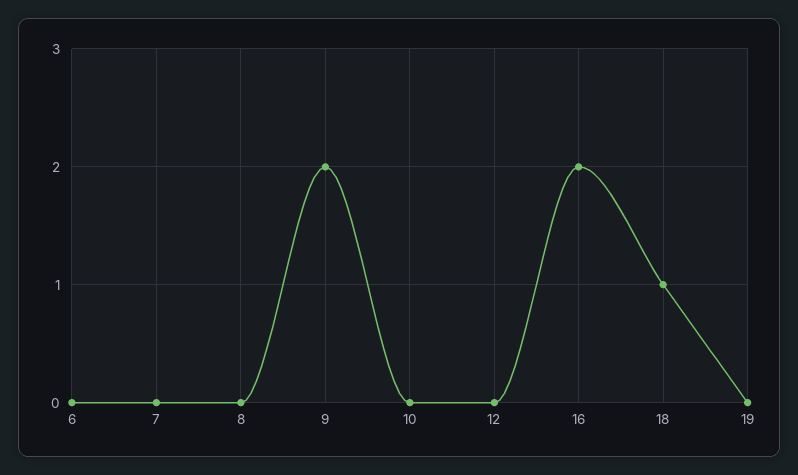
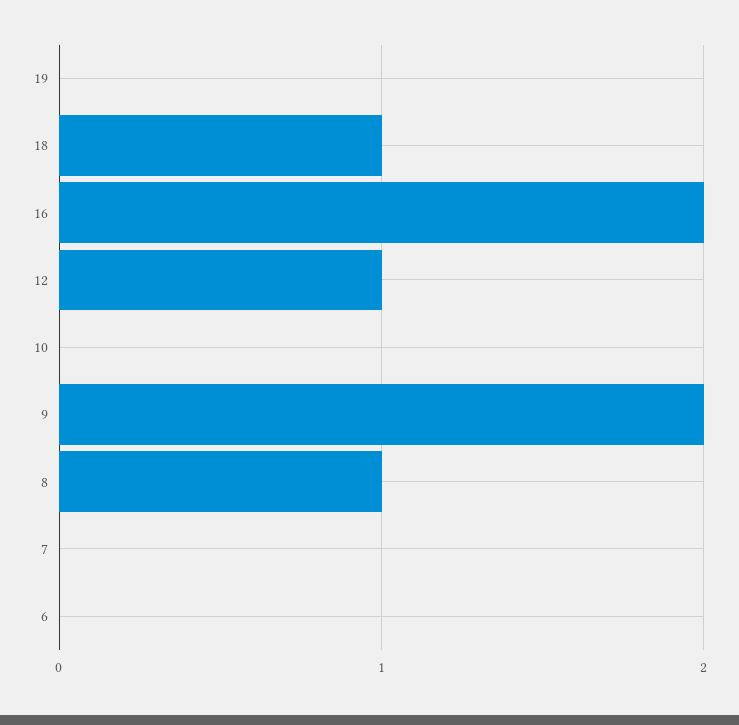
  {
    "6": 0,
    "7": 0,
-   "8": 0,
+   "8": 1,
    "9": 2,
    "10": 0,
-   "12": 0,
+   "12": 1,
    "16": 2,
    "18": 1,
    "19": 0
  }

